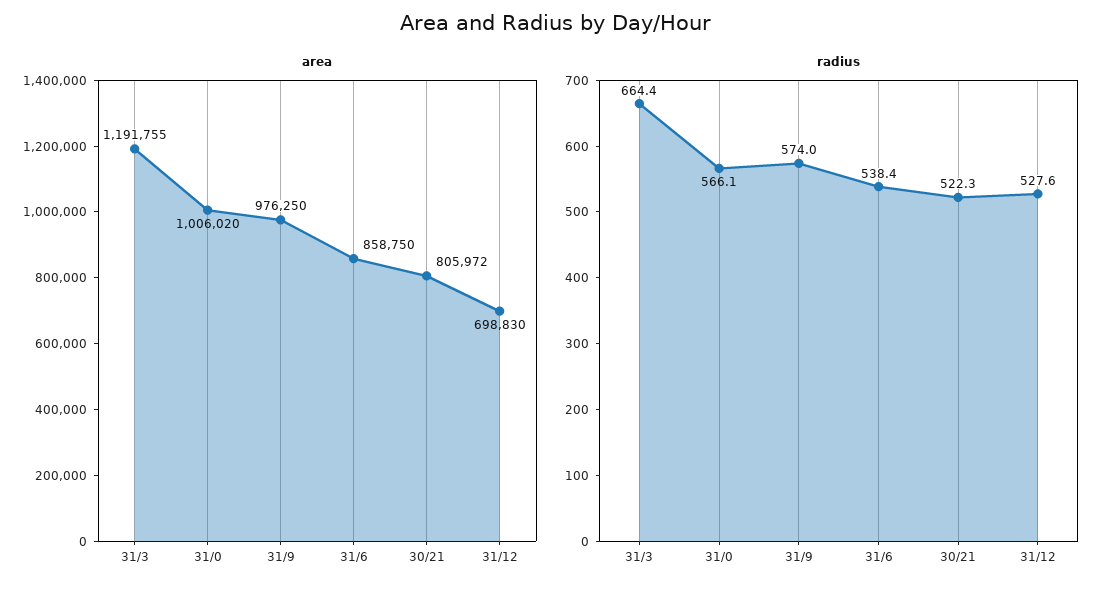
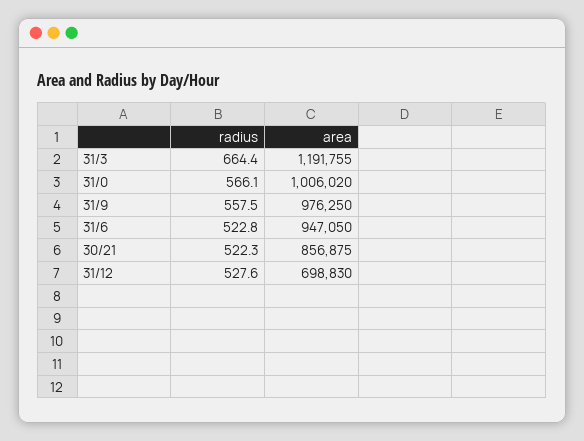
  {
    "area": {
      "31/3": 1191755,
      "31/0": 1006020,
      "31/9": 976250,
-     "31/6": 858750,
+     "31/6": 947050,
-     "30/21": 805972,
+     "30/21": 856875,
      "31/12": 698830
    },
    "radius": {
      "31/3": 664.4,
      "31/0": 566.1,
-     "31/9": 574,
+     "31/9": 557.5,
-     "31/6": 538.4,
+     "31/6": 522.8,
      "30/21": 522.3,
      "31/12": 527.6
    }
  }

